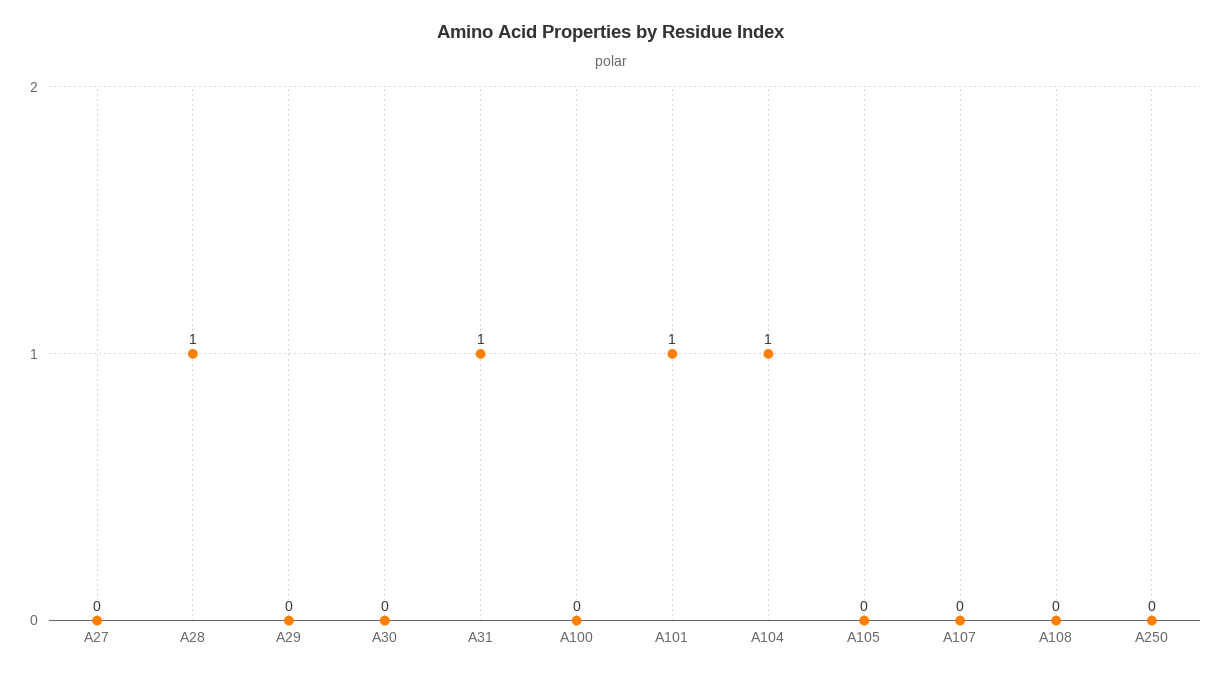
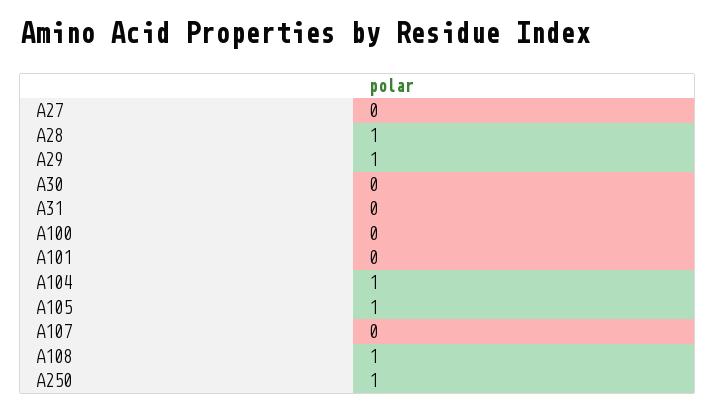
  {
    "A27": 0,
    "A28": 1,
-   "A29": 0,
+   "A29": 1,
    "A30": 0,
-   "A31": 1,
+   "A31": 0,
    "A100": 0,
-   "A101": 1,
+   "A101": 0,
    "A104": 1,
-   "A105": 0,
+   "A105": 1,
    "A107": 0,
-   "A108": 0,
+   "A108": 1,
-   "A250": 0
+   "A250": 1
  }

